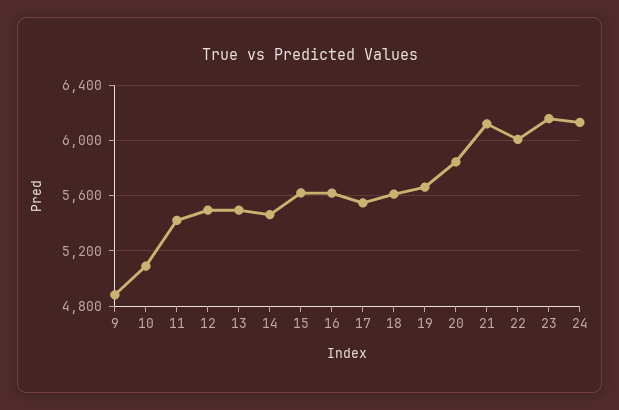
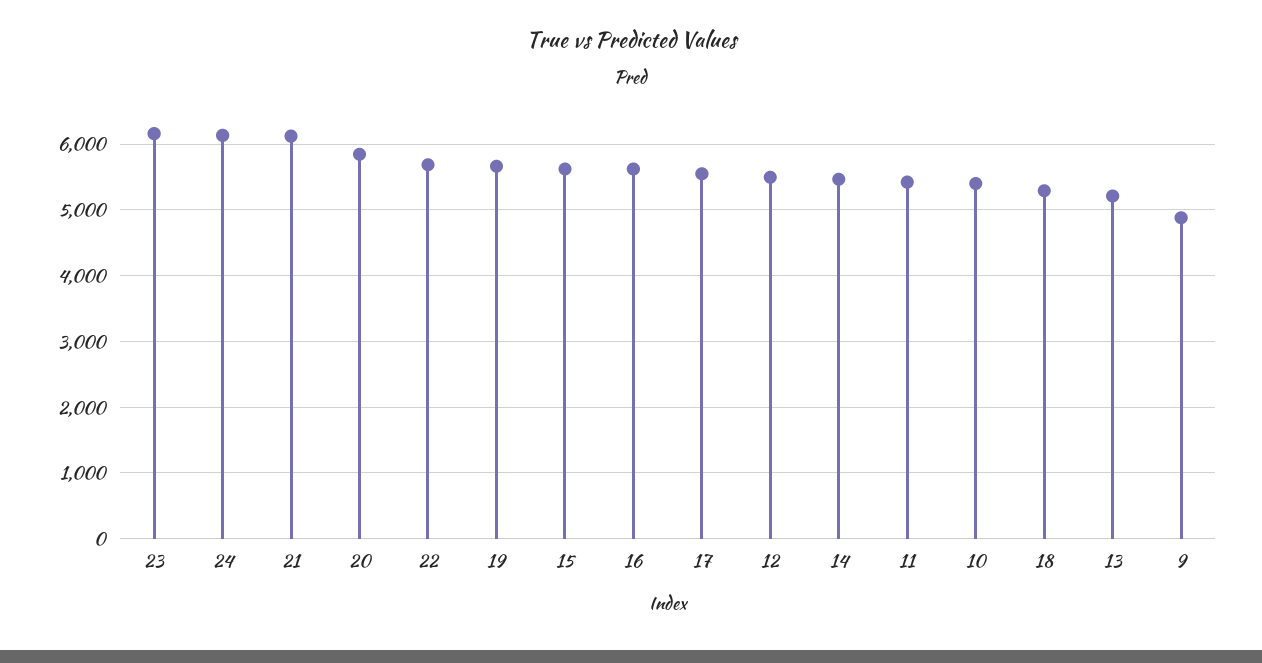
  {
    "9": 4900,
-   "10": 5100,
+   "10": 5400,
    "11": 5400,
    "12": 5500,
-   "13": 5500,
+   "13": 5200,
    "14": 5450,
    "15": 5600,
    "16": 5600,
    "17": 5550,
-   "18": 5600,
+   "18": 5300,
    "19": 5650,
    "20": 5850,
    "21": 6100,
-   "22": 6000,
+   "22": 5700,
    "23": 6150,
    "24": 6150
  }

